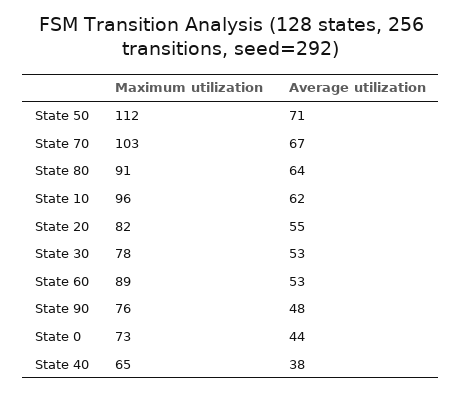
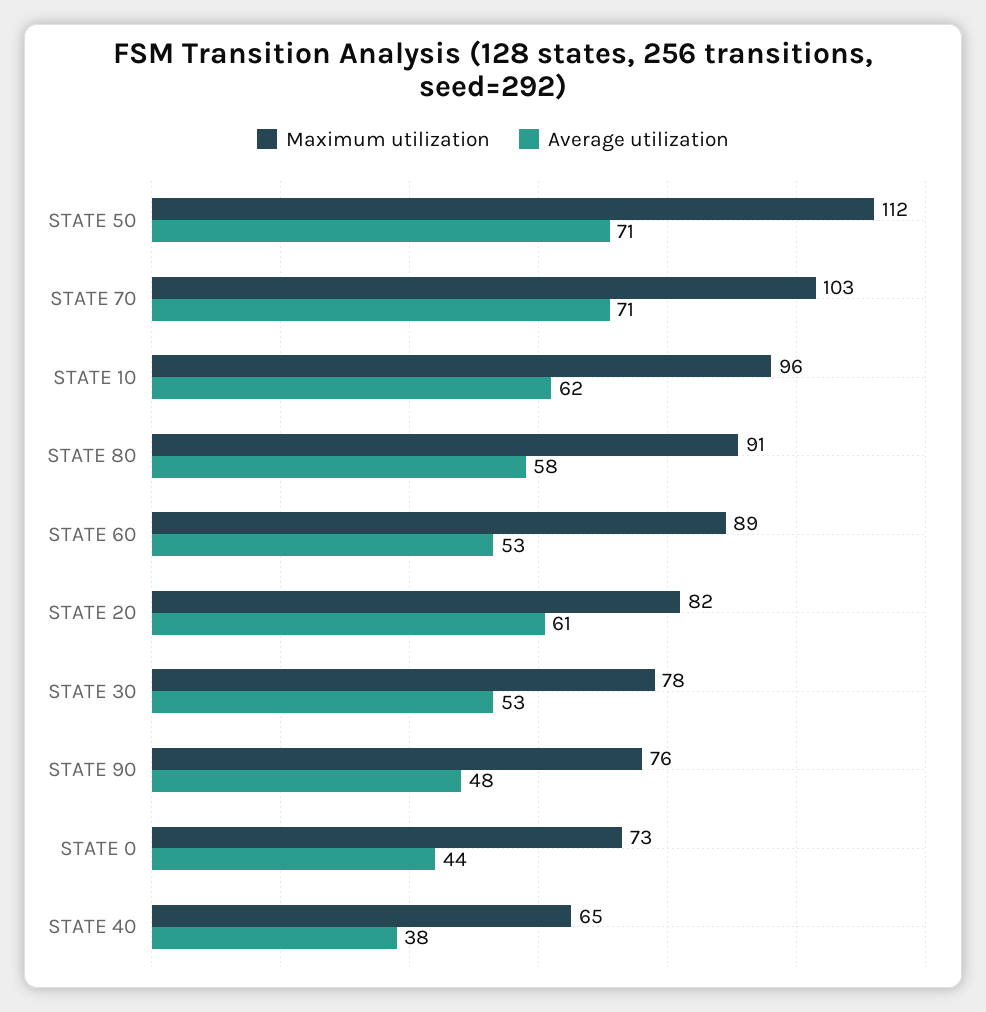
  {
    "Maximum utilization": {
      "State 50": 112,
      "State 70": 103,
      "State 80": 91,
      "State 10": 96,
      "State 20": 82,
      "State 30": 78,
      "State 60": 89,
      "State 90": 76,
      "State 0": 73,
      "State 40": 65
    },
    "Average utilization": {
      "State 50": 71,
-     "State 70": 67,
+     "State 70": 71,
-     "State 80": 64,
+     "State 80": 58,
      "State 10": 62,
-     "State 20": 55,
+     "State 20": 61,
      "State 30": 53,
      "State 60": 53,
      "State 90": 48,
      "State 0": 44,
      "State 40": 38
    }
  }

